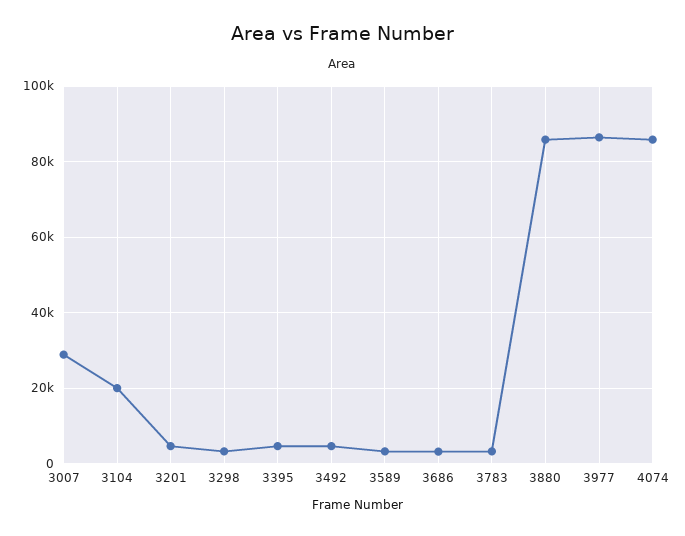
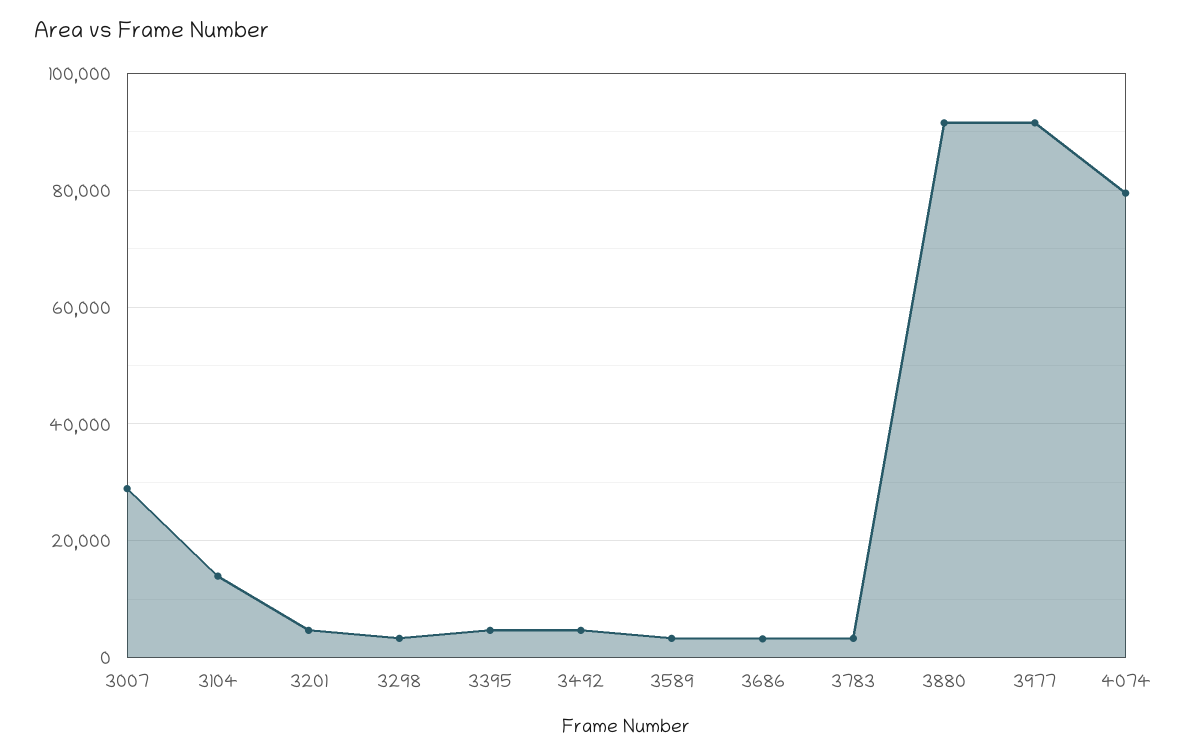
  {
    "3007": 28000,
-   "3104": 20000,
+   "3104": 14000,
    "3201": 4000,
    "3298": 4000,
    "3395": 4000,
    "3492": 4000,
    "3589": 4000,
    "3686": 4000,
    "3783": 4000,
-   "3880": 86000,
+   "3880": 92000,
-   "3977": 86000,
+   "3977": 92000,
-   "4074": 86000
+   "4074": 80000
  }

